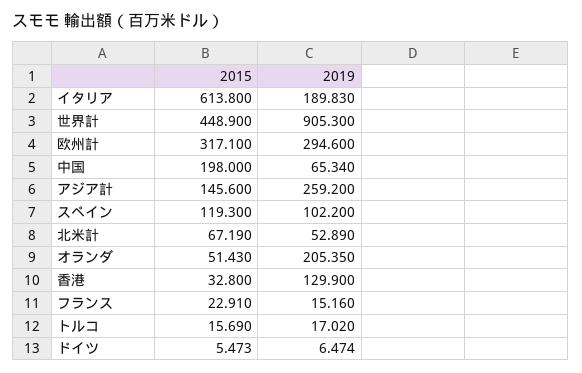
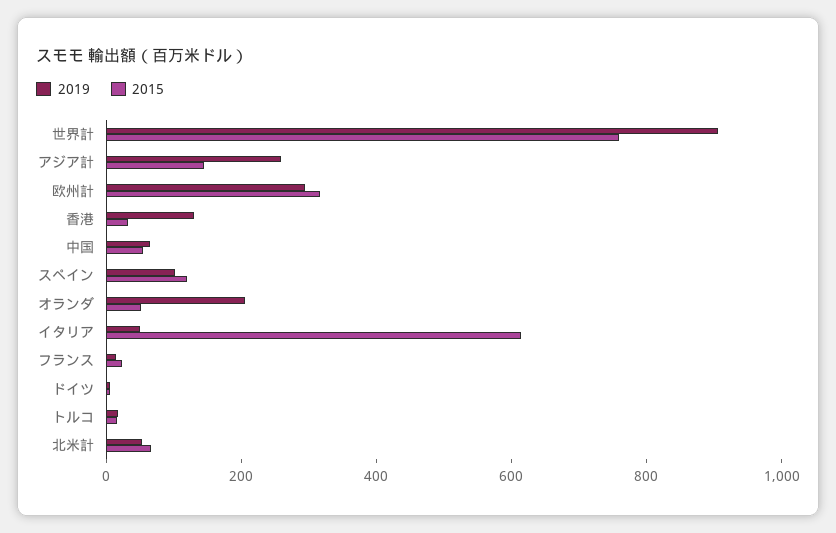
  {
    "2015": {
      "イタリア": 613.8,
-     "世界計": 448.9,
+     "世界計": 750,
      "欧州計": 317.1,
-     "中国": 198,
+     "中国": 50,
      "アジア計": 145.6,
      "スペイン": 119.3,
      "北米計": 67.19,
      "オランダ": 51.43,
      "香港": 32.8,
      "フランス": 22.91,
      "トルコ": 15.69,
      "ドイツ": 5.473
    },
    "2019": {
-     "イタリア": 189.83,
+     "イタリア": 50,
      "世界計": 905.3,
      "欧州計": 294.6,
      "中国": 65.34,
      "アジア計": 259.2,
      "スペイン": 102.2,
      "北米計": 52.89,
      "オランダ": 205.35,
      "香港": 129.9,
      "フランス": 15.16,
      "トルコ": 17.02,
      "ドイツ": 6.474
    }
  }

